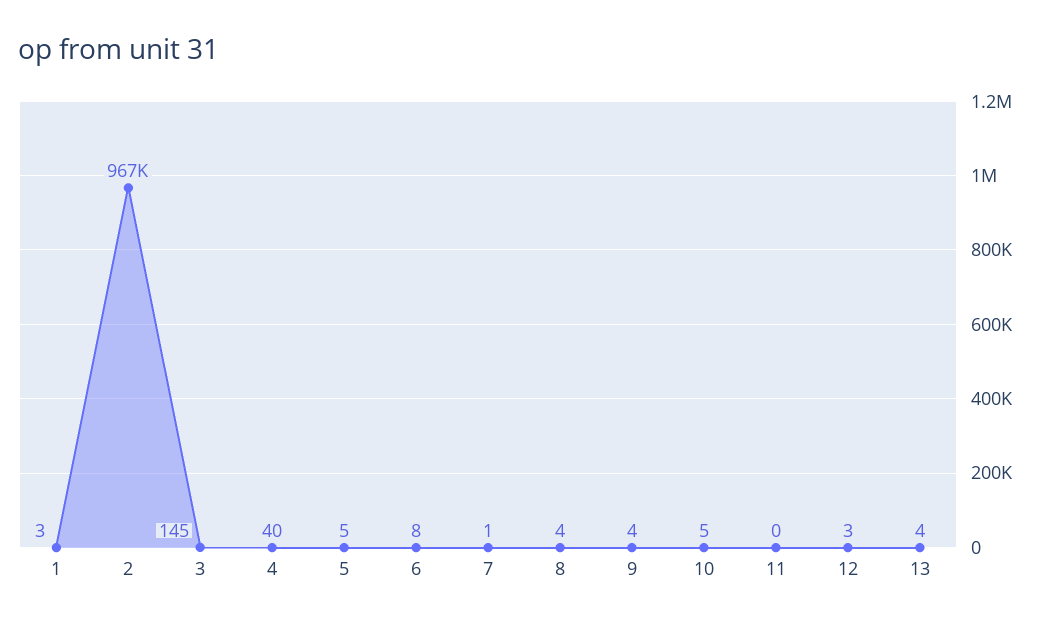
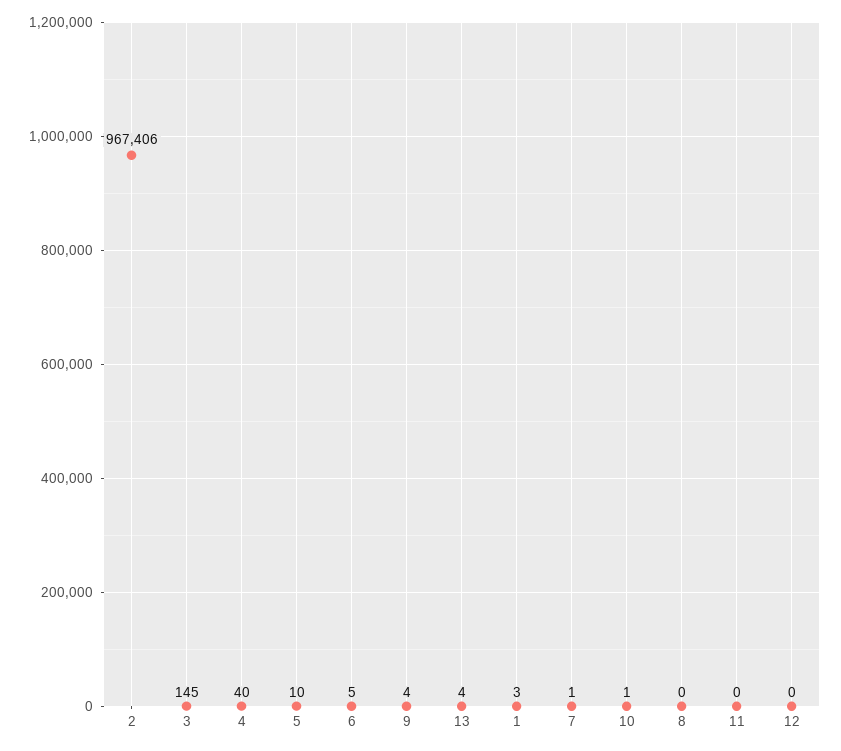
  {
    "1": 3,
    "2": 967406,
    "3": 145,
    "4": 40,
-   "5": 5,
+   "5": 10,
-   "6": 8,
+   "6": 5,
    "7": 1,
-   "8": 4,
+   "8": 0,
    "9": 4,
-   "10": 5,
+   "10": 1,
    "11": 0,
-   "12": 3,
+   "12": 0,
    "13": 4
  }

